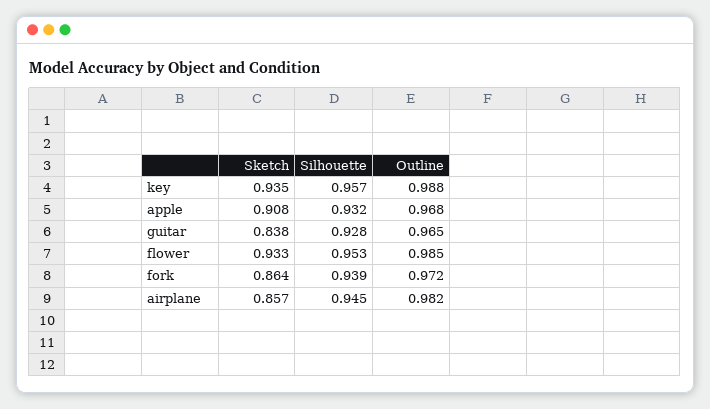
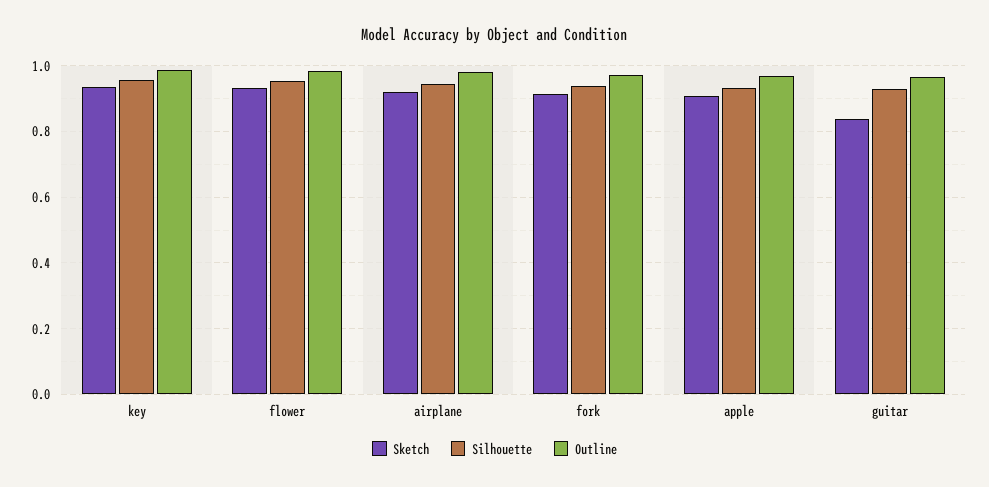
  {
    "Sketch": {
      "key": 0.935,
      "apple": 0.908,
      "guitar": 0.838,
      "flower": 0.933,
-     "fork": 0.864,
+     "fork": 0.92,
-     "airplane": 0.857
+     "airplane": 0.92
    },
    "Silhouette": {
      "key": 0.957,
      "apple": 0.932,
      "guitar": 0.928,
      "flower": 0.953,
      "fork": 0.939,
      "airplane": 0.945
    },
    "Outline": {
      "key": 0.988,
      "apple": 0.968,
      "guitar": 0.965,
      "flower": 0.985,
      "fork": 0.972,
      "airplane": 0.982
    }
  }

